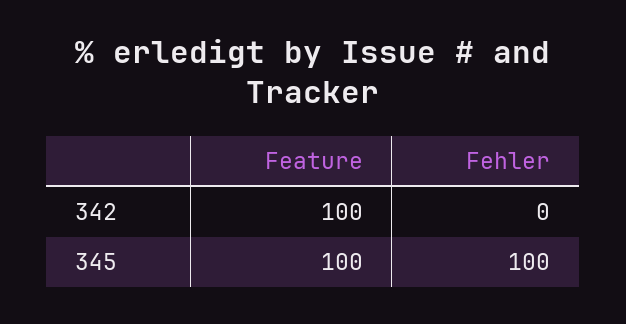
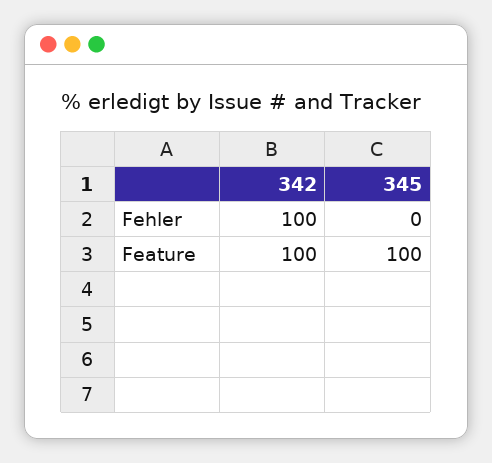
  {
    "Feature": {
      "342": 100,
      "345": 100
    },
    "Fehler": {
-     "342": 0,
+     "342": 100,
-     "345": 100
+     "345": 0
    }
  }

